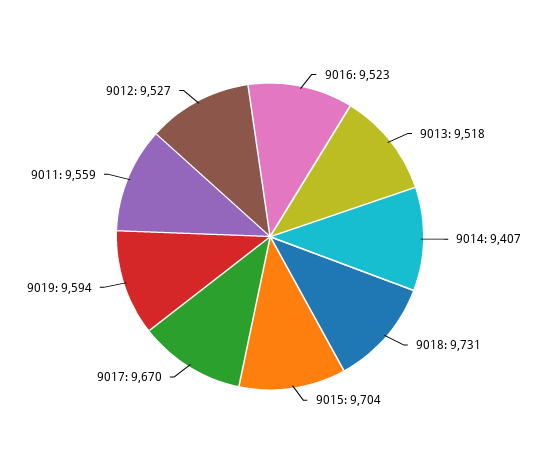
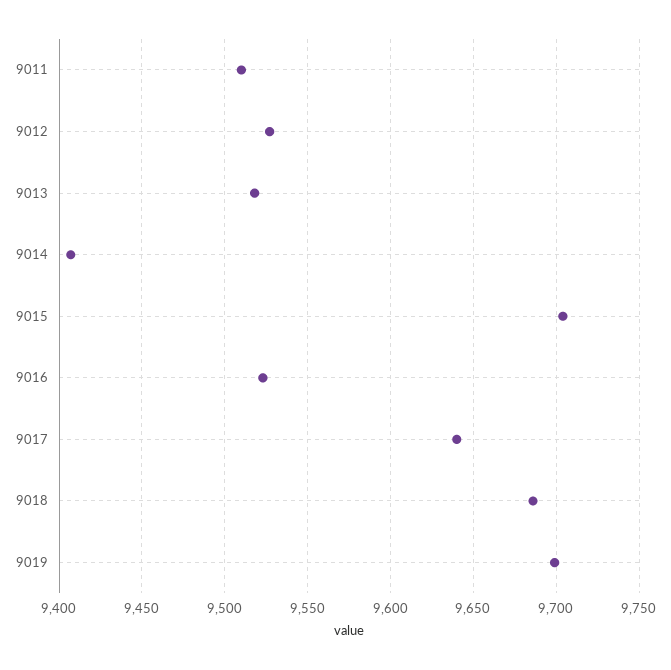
  {
    "9016": 9523,
    "9013": 9518,
    "9014": 9407,
-   "9018": 9731,
+   "9018": 9685,
    "9015": 9704,
-   "9017": 9670,
+   "9017": 9640,
-   "9019": 9594,
+   "9019": 9700,
-   "9011": 9559,
+   "9011": 9510,
    "9012": 9527
  }

